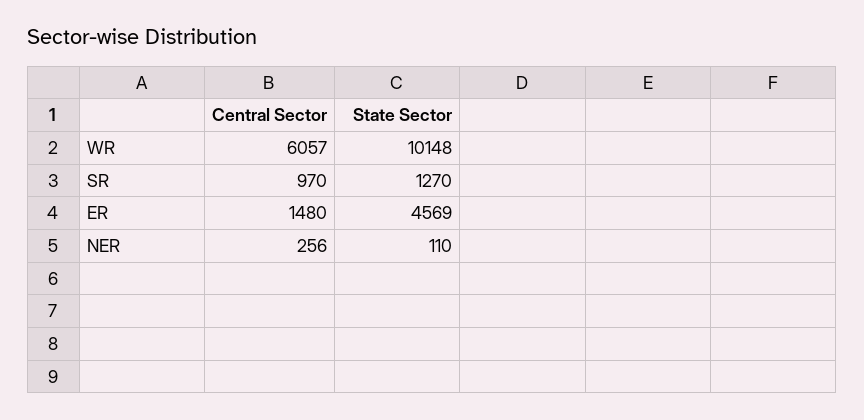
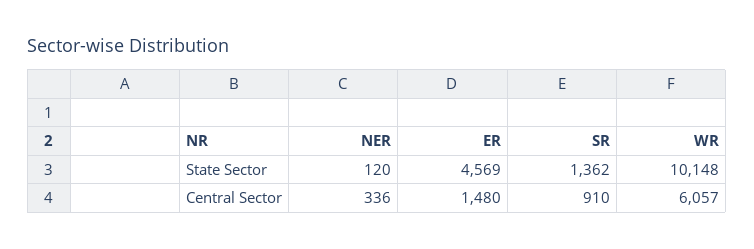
  {
    "Central Sector": {
      "WR": 6057,
-     "SR": 970,
+     "SR": 910,
      "ER": 1480,
-     "NER": 256
+     "NER": 336
    },
    "State Sector": {
      "WR": 10148,
-     "SR": 1270,
+     "SR": 1362,
      "ER": 4569,
-     "NER": 110
+     "NER": 120
    }
  }

